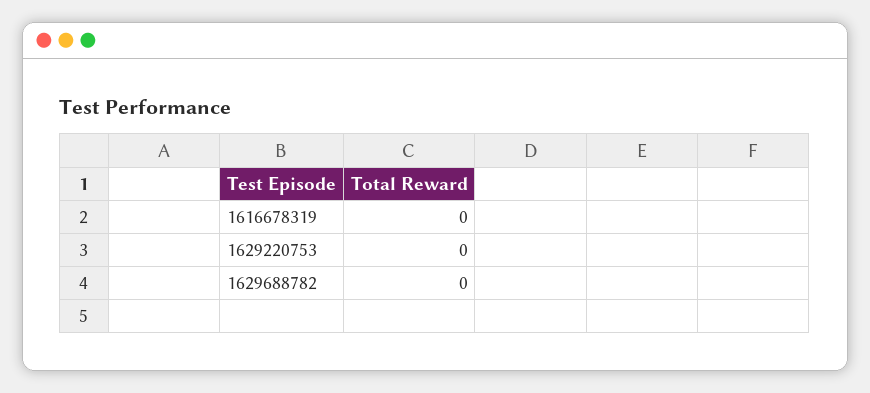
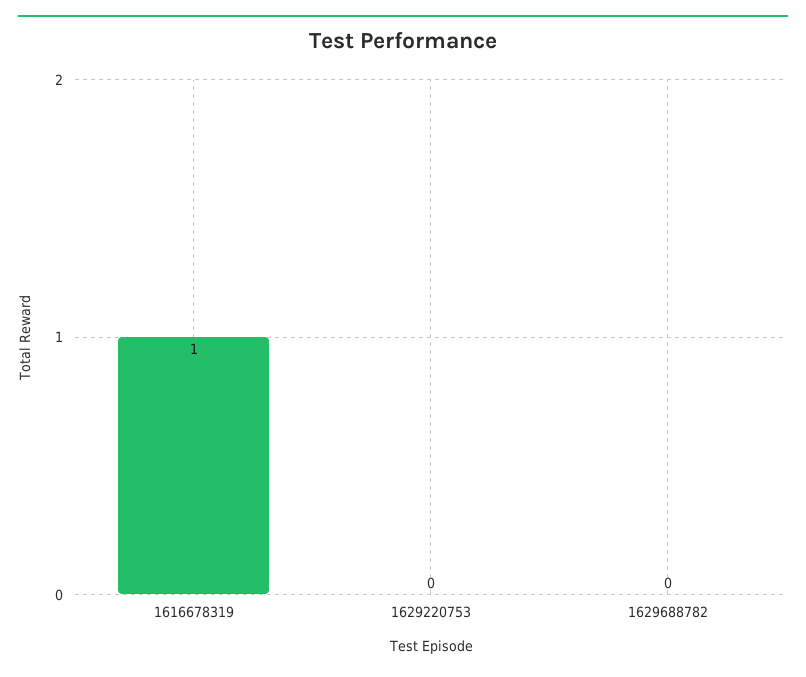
  {
-   "1616678319": 0,
+   "1616678319": 1,
    "1629220753": 0,
    "1629688782": 0
  }

